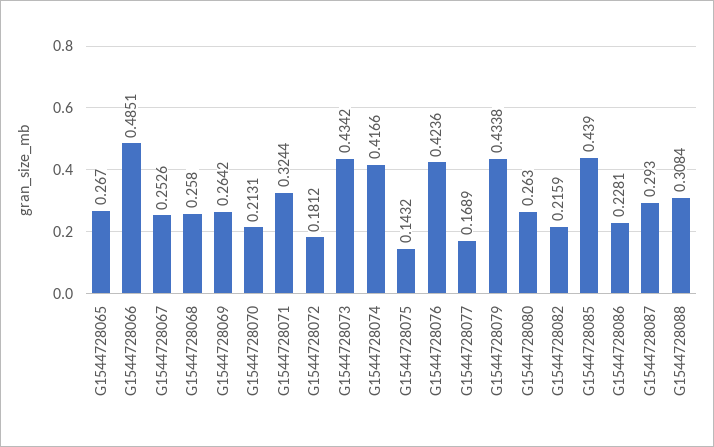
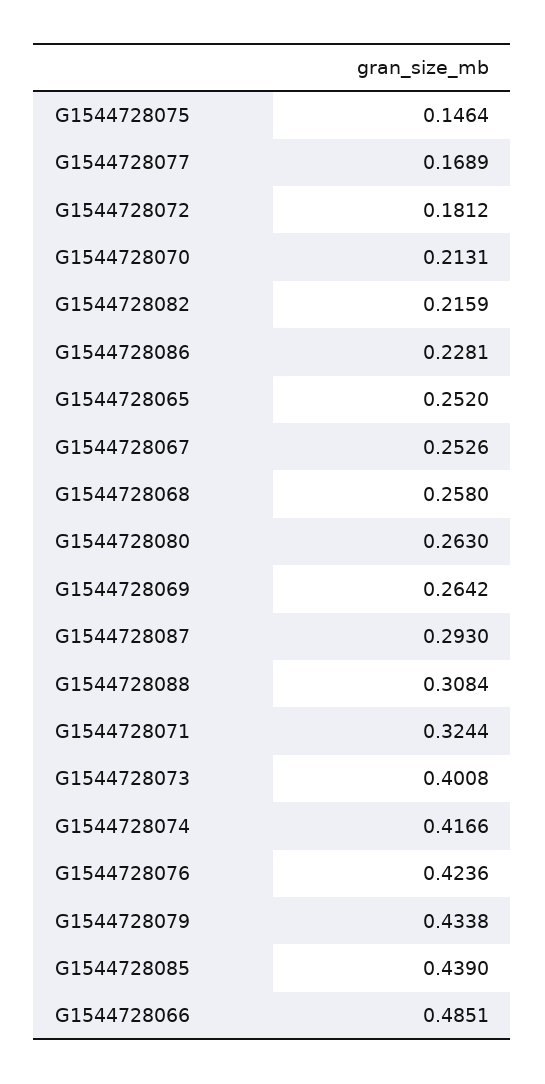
  {
-   "G1544728065": 0.267,
+   "G1544728065": 0.252,
    "G1544728066": 0.4851,
    "G1544728067": 0.2526,
    "G1544728068": 0.258,
    "G1544728069": 0.2642,
    "G1544728070": 0.2131,
    "G1544728071": 0.3244,
    "G1544728072": 0.1812,
-   "G1544728073": 0.4342,
+   "G1544728073": 0.4008,
    "G1544728074": 0.4166,
-   "G1544728075": 0.1432,
+   "G1544728075": 0.1464,
    "G1544728076": 0.4236,
    "G1544728077": 0.1689,
    "G1544728079": 0.4338,
    "G1544728080": 0.263,
    "G1544728082": 0.2159,
    "G1544728085": 0.439,
    "G1544728086": 0.2281,
    "G1544728087": 0.293,
    "G1544728088": 0.3084
  }

